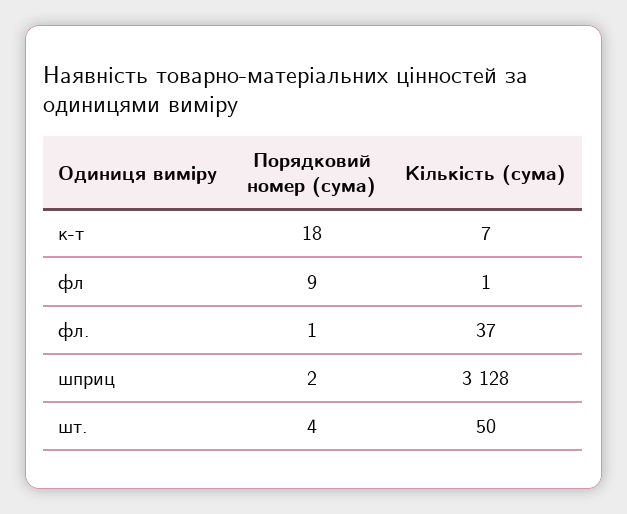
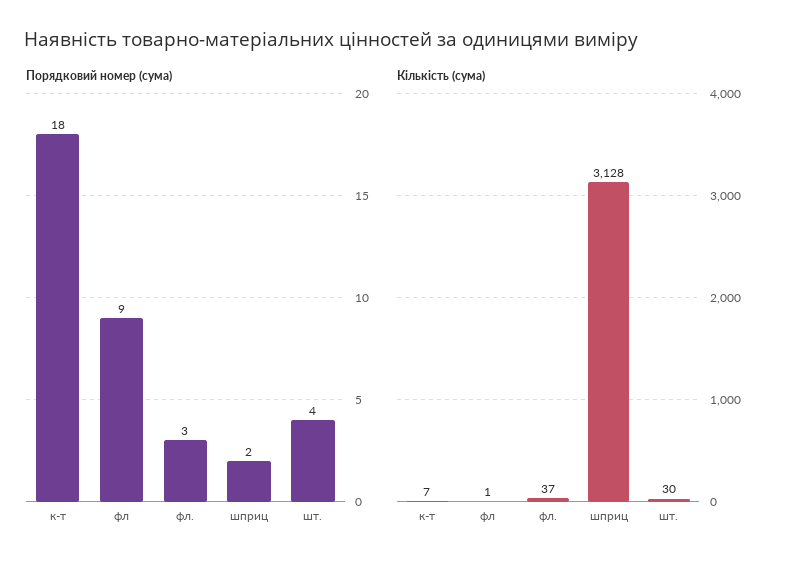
  {
    "Порядковий номер (сума)": {
      "к-т": 18,
      "фл": 9,
-     "фл.": 1,
+     "фл.": 3,
      "шприц": 2,
      "шт.": 4
    },
    "Кількість (сума)": {
      "к-т": 7,
      "фл": 1,
      "фл.": 37,
      "шприц": 3128,
-     "шт.": 50
+     "шт.": 30
    }
  }

